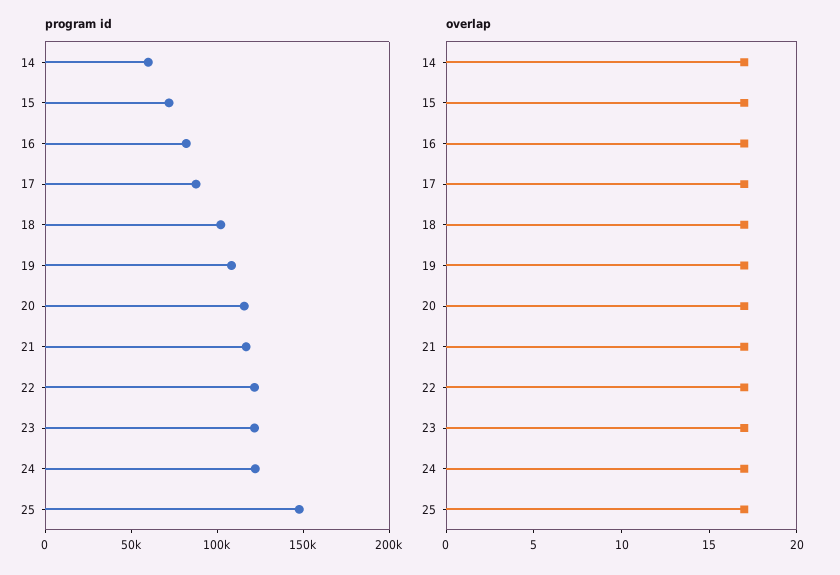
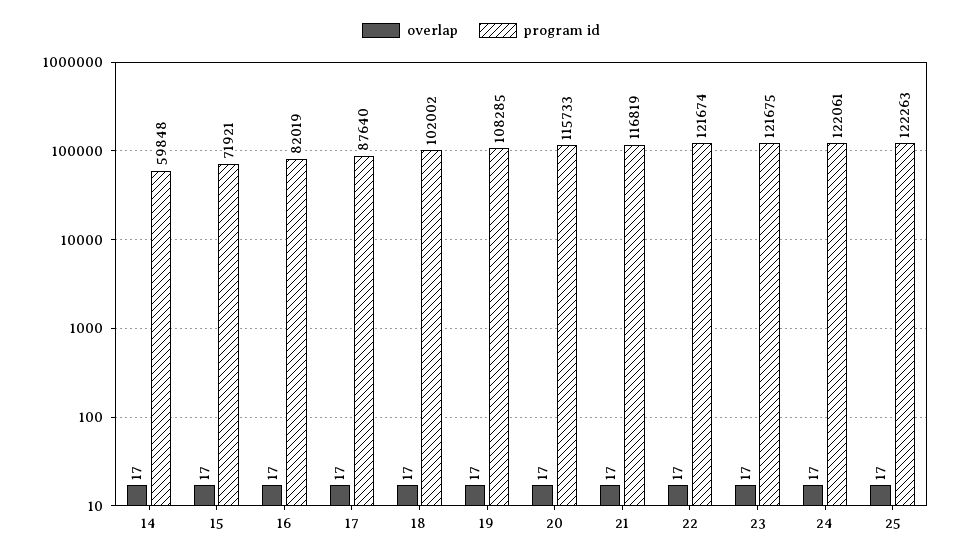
  {
    "program id": {
      "14": 59848,
      "15": 71921,
      "16": 82019,
      "17": 87640,
      "18": 102002,
      "19": 108285,
      "20": 115733,
      "21": 116819,
      "22": 121674,
      "23": 121675,
      "24": 122061,
-     "25": 150000
+     "25": 122263
    },
    "overlap": {
      "14": 17,
      "15": 17,
      "16": 17,
      "17": 17,
      "18": 17,
      "19": 17,
      "20": 17,
      "21": 17,
      "22": 17,
      "23": 17,
      "24": 17,
      "25": 17
    }
  }

